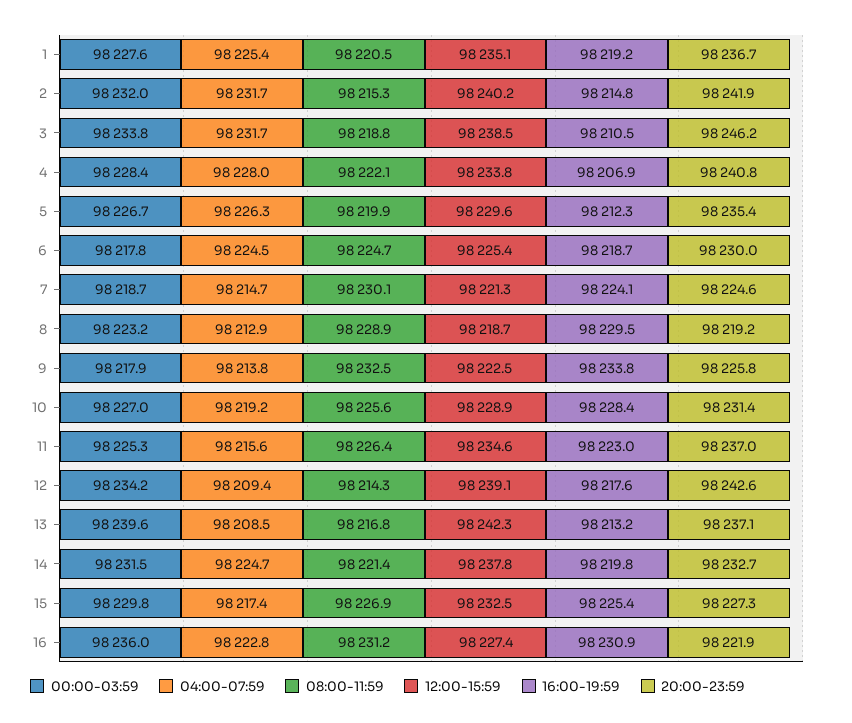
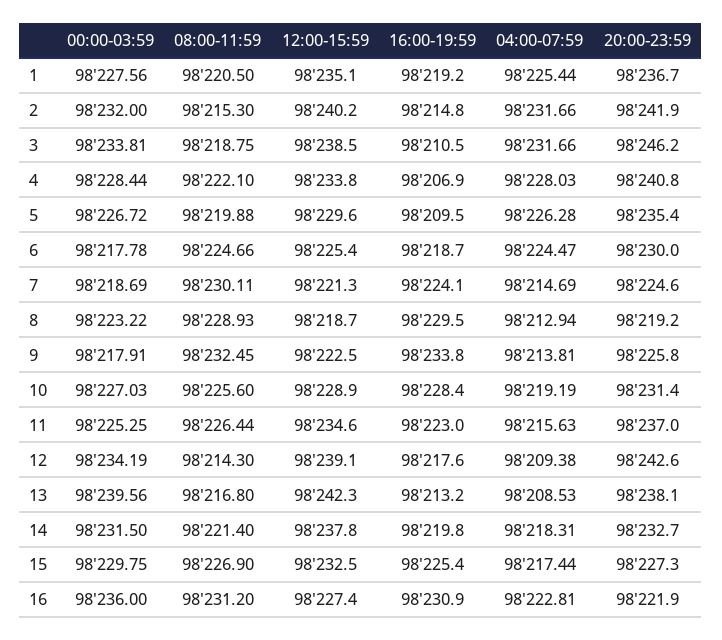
  {
    "00:00-03:59": {
      "1": 98227.56,
      "2": 98232,
      "3": 98233.81,
      "4": 98228.44,
      "5": 98226.72,
      "6": 98217.78,
      "7": 98218.69,
      "8": 98223.22,
      "9": 98217.91,
      "10": 98227.03,
      "11": 98225.25,
      "12": 98234.19,
      "13": 98239.56,
      "14": 98231.5,
      "15": 98229.75,
      "16": 98236
    },
    "04:00-07:59": {
      "1": 98225.44,
      "2": 98231.66,
      "3": 98231.66,
      "4": 98228.03,
      "5": 98226.28,
      "6": 98224.47,
      "7": 98214.69,
      "8": 98212.94,
      "9": 98213.81,
      "10": 98219.19,
      "11": 98215.63,
      "12": 98209.38,
      "13": 98208.53,
-     "14": 98224.7,
+     "14": 98218.31,
      "15": 98217.44,
      "16": 98222.81
    },
    "08:00-11:59": {
      "1": 98220.5,
      "2": 98215.3,
      "3": 98218.75,
      "4": 98222.1,
      "5": 98219.88,
      "6": 98224.66,
      "7": 98230.11,
      "8": 98228.93,
      "9": 98232.45,
      "10": 98225.6,
      "11": 98226.44,
      "12": 98214.3,
      "13": 98216.8,
      "14": 98221.4,
      "15": 98226.9,
      "16": 98231.2
    },
    "12:00-15:59": {
      "1": 98235.1,
      "2": 98240.2,
      "3": 98238.5,
      "4": 98233.8,
      "5": 98229.6,
      "6": 98225.4,
      "7": 98221.3,
      "8": 98218.7,
      "9": 98222.5,
      "10": 98228.9,
      "11": 98234.6,
      "12": 98239.1,
      "13": 98242.3,
      "14": 98237.8,
      "15": 98232.5,
      "16": 98227.4
    },
    "16:00-19:59": {
      "1": 98219.2,
      "2": 98214.8,
      "3": 98210.5,
      "4": 98206.9,
-     "5": 98212.3,
+     "5": 98209.5,
      "6": 98218.7,
      "7": 98224.1,
      "8": 98229.5,
      "9": 98233.8,
      "10": 98228.4,
      "11": 98223,
      "12": 98217.6,
      "13": 98213.2,
      "14": 98219.8,
      "15": 98225.4,
      "16": 98230.9
    },
    "20:00-23:59": {
      "1": 98236.7,
      "2": 98241.9,
      "3": 98246.2,
      "4": 98240.8,
      "5": 98235.4,
      "6": 98230,
      "7": 98224.6,
      "8": 98219.2,
      "9": 98225.8,
      "10": 98231.4,
      "11": 98237,
      "12": 98242.6,
-     "13": 98237.1,
+     "13": 98238.1,
      "14": 98232.7,
      "15": 98227.3,
      "16": 98221.9
    }
  }

